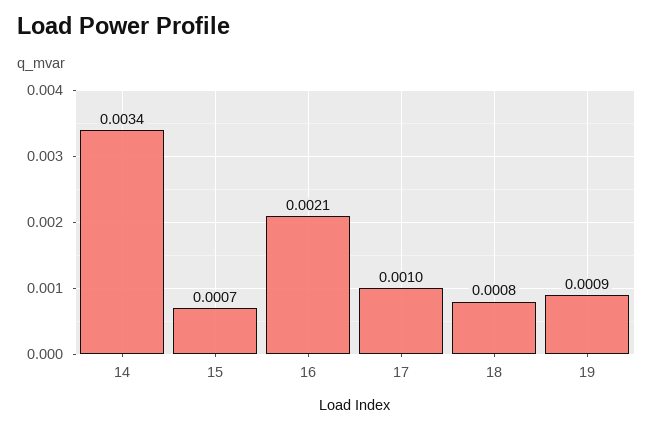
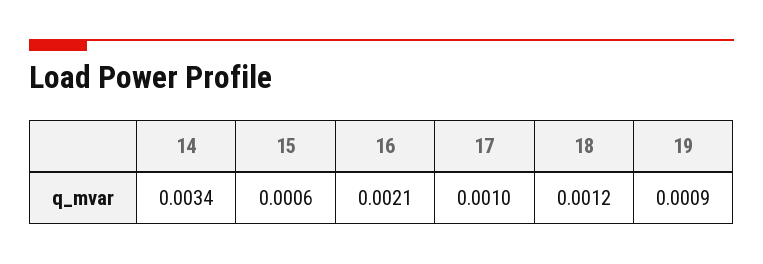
  {
    "14": 0.0034,
-   "15": 0.0007,
+   "15": 0.0006,
    "16": 0.0021,
    "17": 0.001,
-   "18": 0.0008,
+   "18": 0.0012,
    "19": 0.0009
  }

